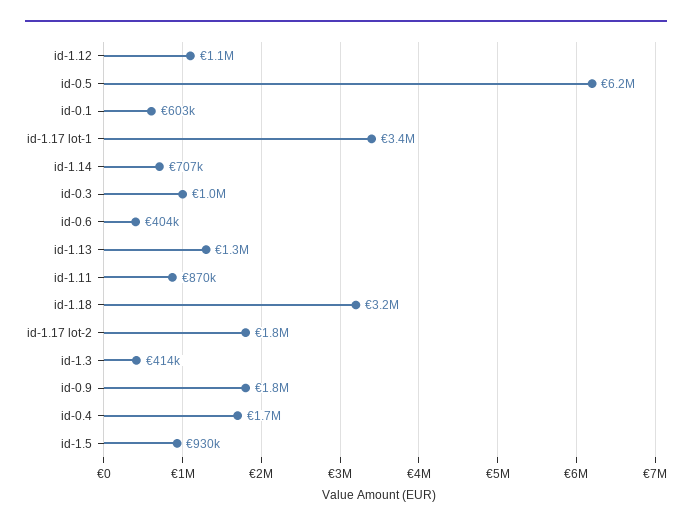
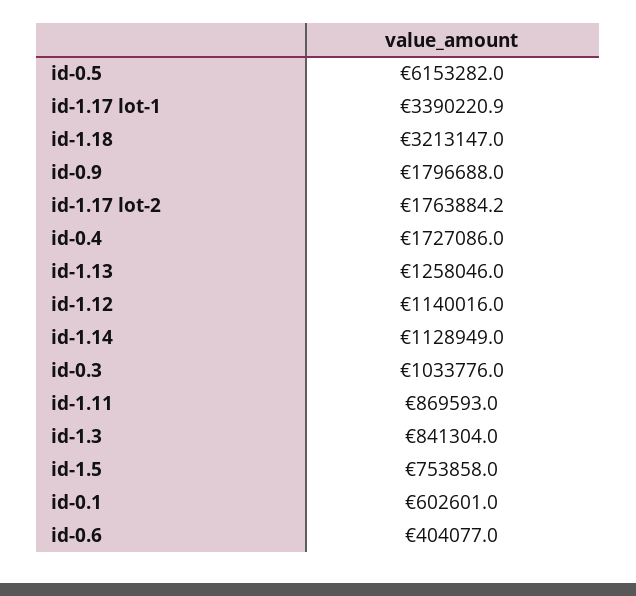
  {
    "id-1.12": 1140016,
    "id-0.5": 6153282,
    "id-0.1": 602601,
    "id-1.17 lot-1": 3390220.9,
-   "id-1.14": 707000,
+   "id-1.14": 1128949,
    "id-0.3": 1033776,
    "id-0.6": 404077,
    "id-1.13": 1258046,
    "id-1.11": 869593,
    "id-1.18": 3213147,
    "id-1.17 lot-2": 1763884.2,
-   "id-1.3": 414000,
+   "id-1.3": 841304,
    "id-0.9": 1796688,
    "id-0.4": 1727086,
-   "id-1.5": 930000
+   "id-1.5": 753858
  }

